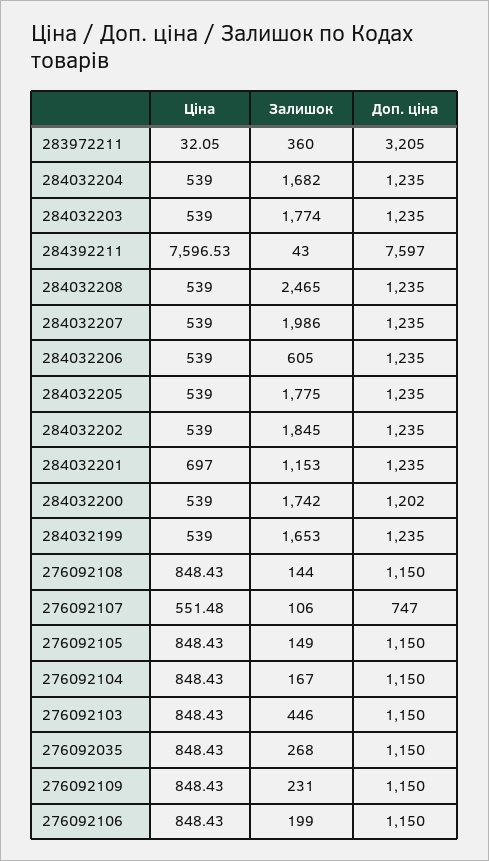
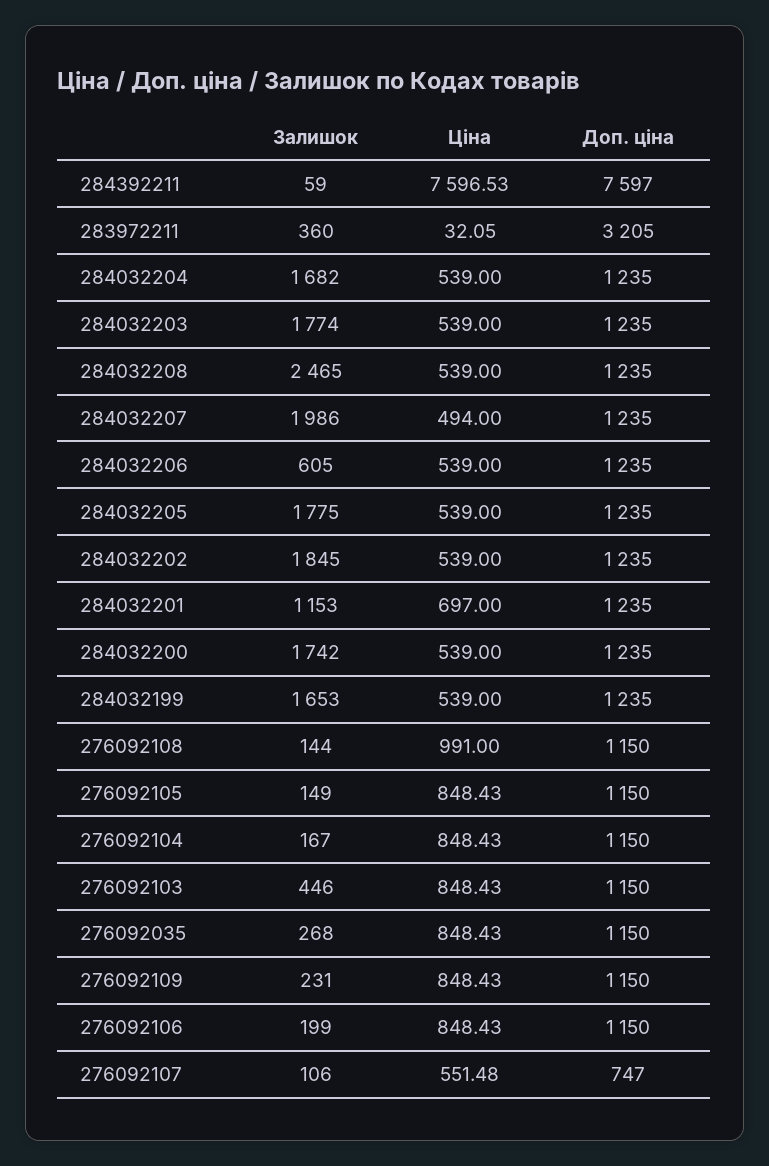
  {
    "Ціна": {
      "283972211": 32.05,
      "284032204": 539,
      "284032203": 539,
      "284392211": 7596.53,
      "284032208": 539,
-     "284032207": 539,
+     "284032207": 494,
      "284032206": 539,
      "284032205": 539,
      "284032202": 539,
      "284032201": 697,
      "284032200": 539,
      "284032199": 539,
-     "276092108": 848.43,
+     "276092108": 991,
      "276092107": 551.48,
      "276092105": 848.43,
      "276092104": 848.43,
      "276092103": 848.43,
      "276092035": 848.43,
      "276092109": 848.43,
      "276092106": 848.43
    },
    "Залишок": {
      "283972211": 360,
      "284032204": 1682,
      "284032203": 1774,
-     "284392211": 43,
+     "284392211": 59,
      "284032208": 2465,
      "284032207": 1986,
      "284032206": 605,
      "284032205": 1775,
      "284032202": 1845,
      "284032201": 1153,
      "284032200": 1742,
      "284032199": 1653,
      "276092108": 144,
      "276092107": 106,
      "276092105": 149,
      "276092104": 167,
      "276092103": 446,
      "276092035": 268,
      "276092109": 231,
      "276092106": 199
    },
    "Доп. ціна": {
      "283972211": 3205,
      "284032204": 1235,
      "284032203": 1235,
      "284392211": 7597,
      "284032208": 1235,
      "284032207": 1235,
      "284032206": 1235,
      "284032205": 1235,
      "284032202": 1235,
      "284032201": 1235,
-     "284032200": 1202,
+     "284032200": 1235,
      "284032199": 1235,
      "276092108": 1150,
      "276092107": 747,
      "276092105": 1150,
      "276092104": 1150,
      "276092103": 1150,
      "276092035": 1150,
      "276092109": 1150,
      "276092106": 1150
    }
  }

